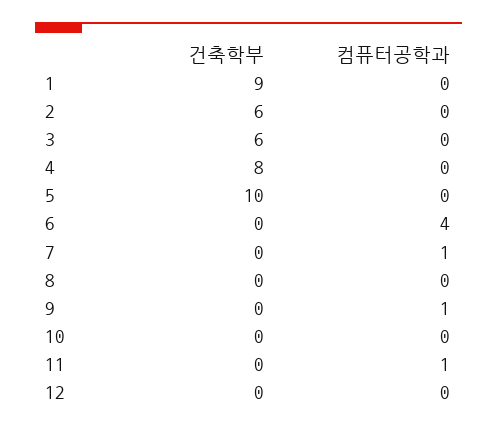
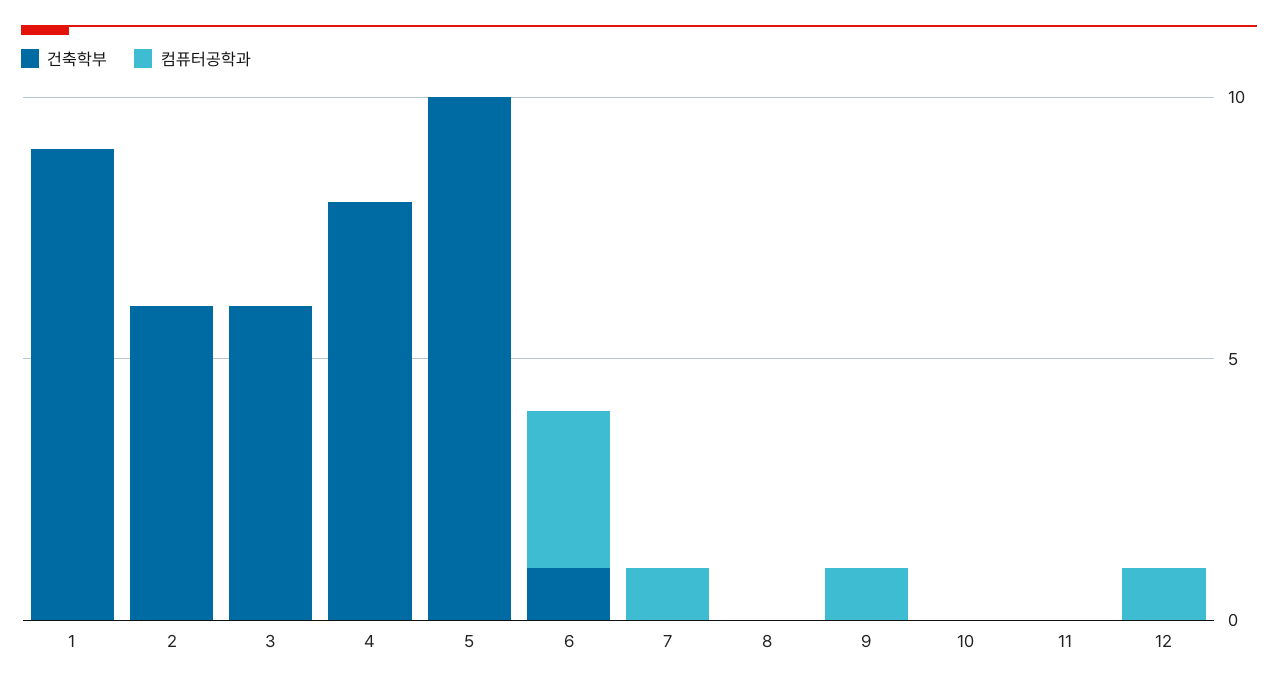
  {
    "건축학부": {
      "1": 9,
      "2": 6,
      "3": 6,
      "4": 8,
      "5": 10,
-     "6": 0,
+     "6": 1,
      "7": 0,
      "8": 0,
      "9": 0,
      "10": 0,
      "11": 0,
      "12": 0
    },
    "컴퓨터공학과": {
      "1": 0,
      "2": 0,
      "3": 0,
      "4": 0,
      "5": 0,
-     "6": 4,
+     "6": 3,
      "7": 1,
      "8": 0,
      "9": 1,
      "10": 0,
-     "11": 1,
+     "11": 0,
-     "12": 0
+     "12": 1
    }
  }

